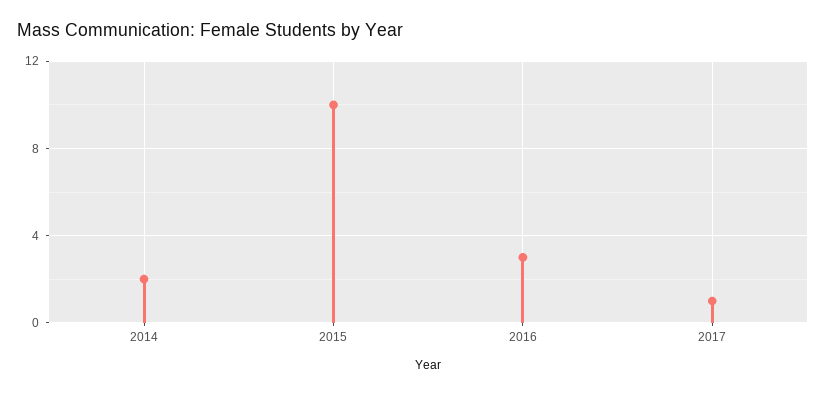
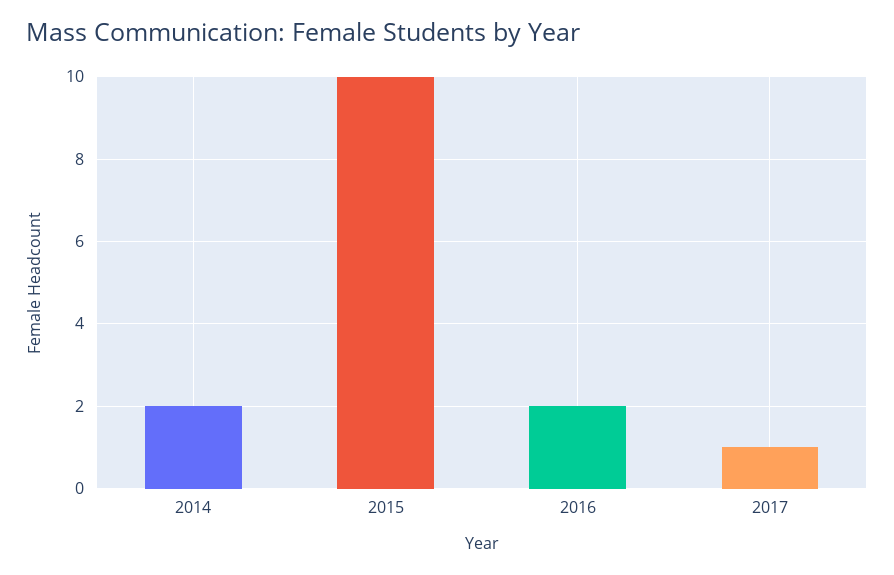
  {
    "2014": 2,
    "2015": 10,
-   "2016": 3,
+   "2016": 2,
    "2017": 1
  }

